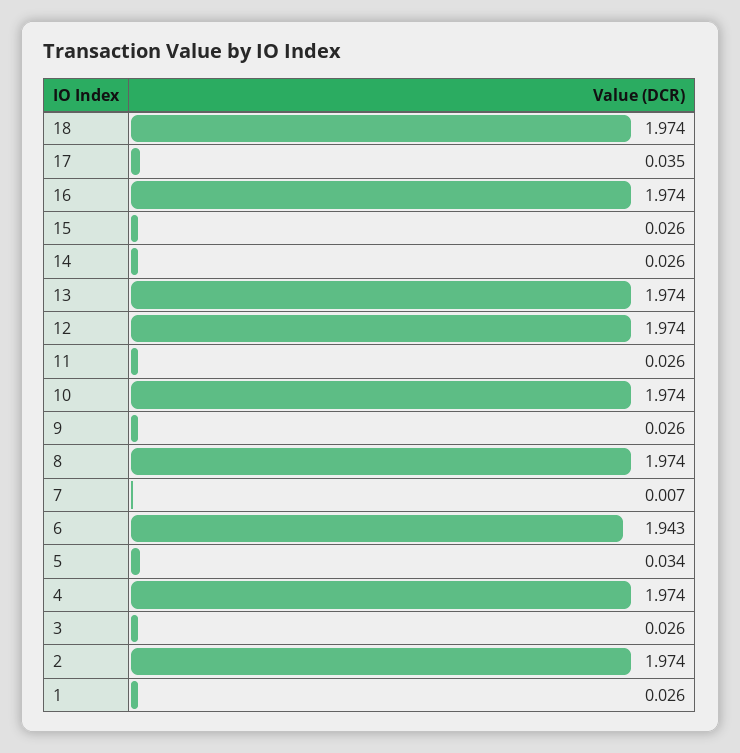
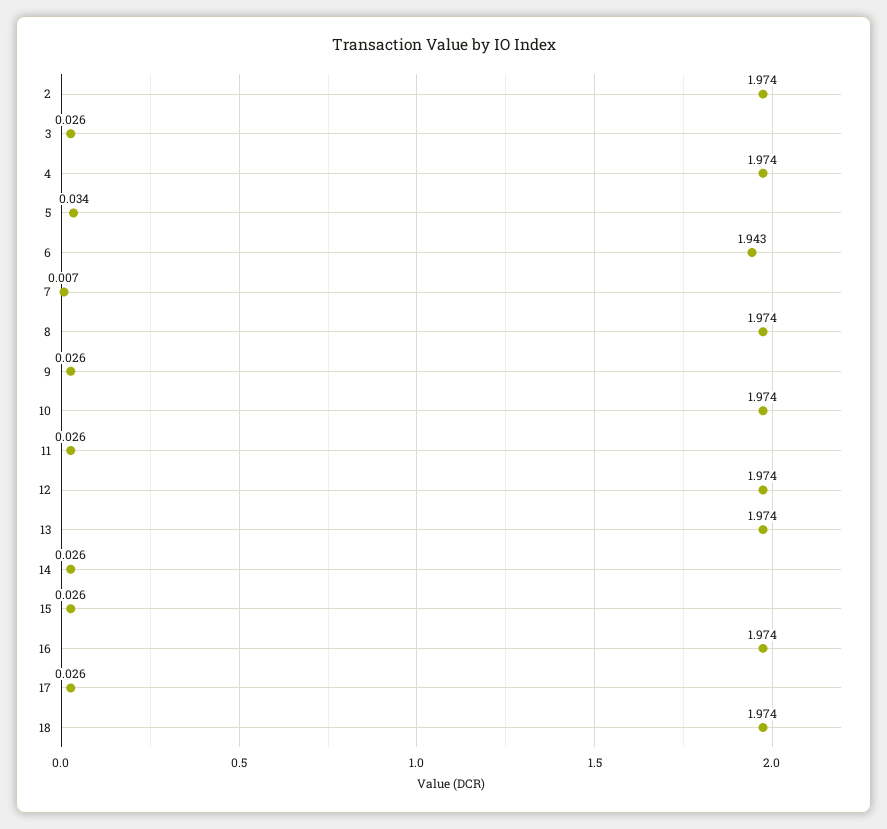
  {
    "18": 1.974,
-   "17": 0.035,
+   "17": 0.026,
    "16": 1.974,
    "15": 0.026,
    "14": 0.026,
    "13": 1.974,
    "12": 1.974,
    "11": 0.026,
    "10": 1.974,
    "9": 0.026,
    "8": 1.974,
    "7": 0.007,
    "6": 1.943,
    "5": 0.034,
    "4": 1.974,
    "3": 0.026,
-   "2": 1.974,
+   "2": 1.974
-   "1": 0.026
  }

